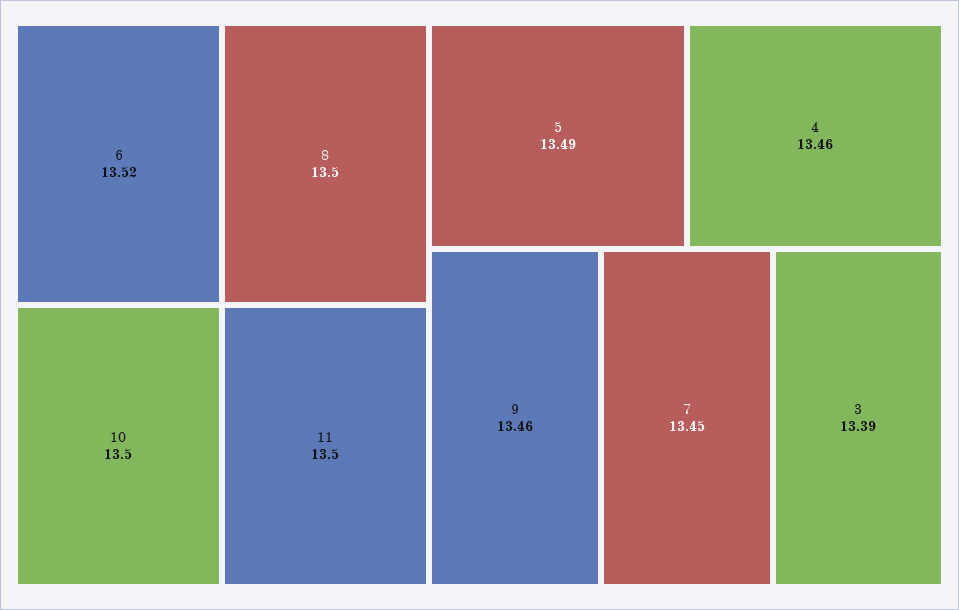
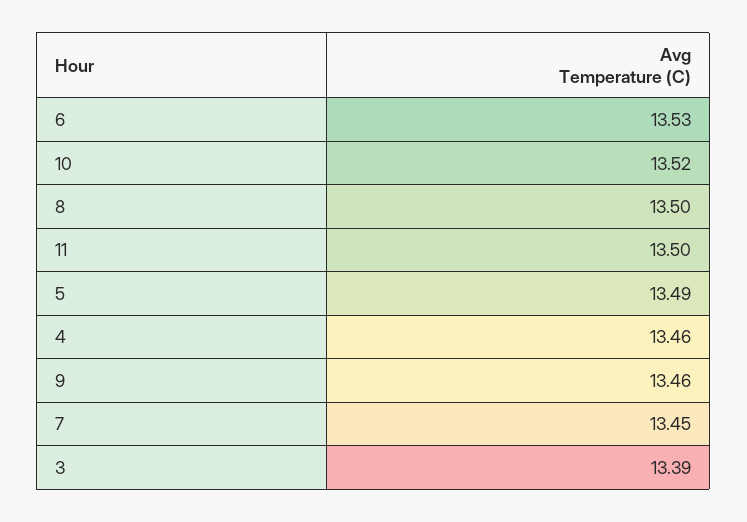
  {
-   "6": 13.52,
+   "6": 13.53,
    "8": 13.5,
-   "10": 13.5,
+   "10": 13.52,
    "11": 13.5,
    "5": 13.49,
    "4": 13.46,
    "9": 13.46,
    "7": 13.45,
    "3": 13.39
  }

